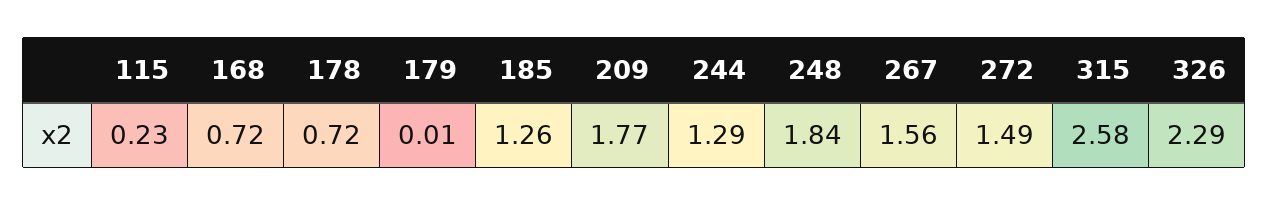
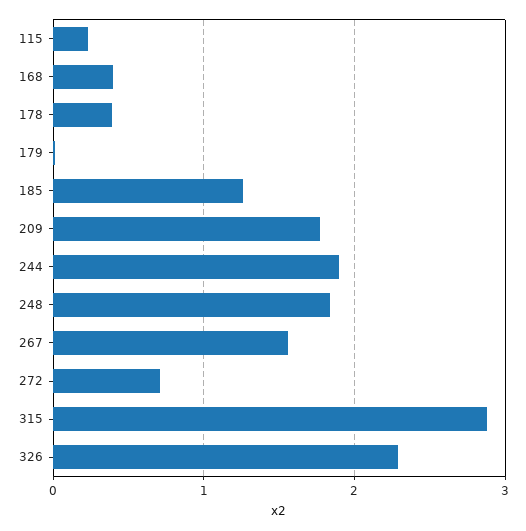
  {
    "115": 0.23,
-   "168": 0.72,
+   "168": 0.4,
-   "178": 0.72,
+   "178": 0.4,
    "179": 0.01,
    "185": 1.26,
    "209": 1.77,
-   "244": 1.29,
+   "244": 1.9,
    "248": 1.84,
    "267": 1.56,
-   "272": 1.49,
+   "272": 0.7,
-   "315": 2.58,
+   "315": 2.9,
    "326": 2.29
  }

